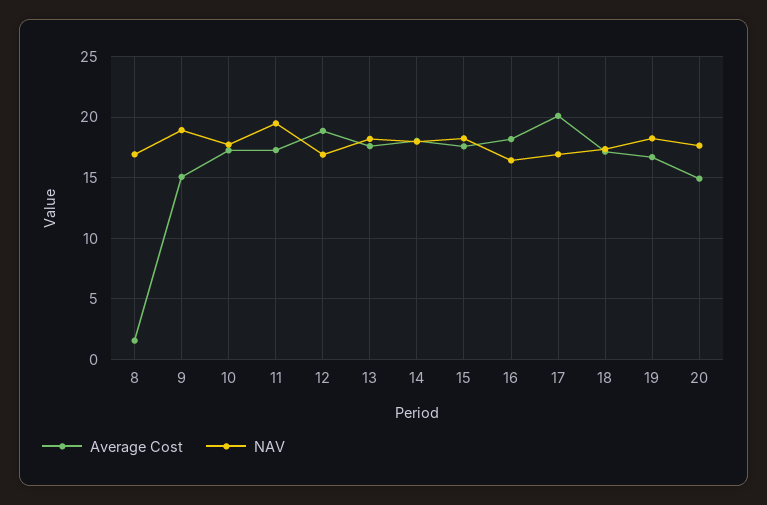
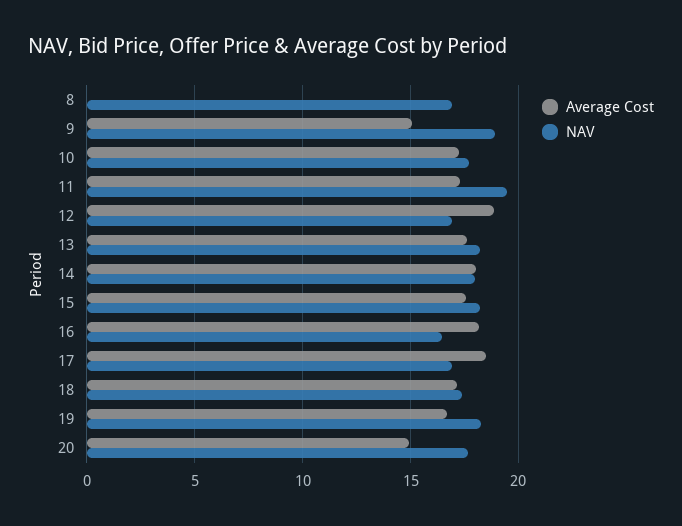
  {
    "Average Cost": {
-     "8": 1.5,
+     "8": 0,
      "9": 15,
      "10": 17.5,
      "11": 17.5,
      "12": 19,
      "13": 17.5,
      "14": 18,
      "15": 17.5,
      "16": 18,
-     "17": 20,
+     "17": 18.5,
      "18": 17,
      "19": 16.5,
      "20": 15
    },
    "NAV": {
      "8": 17,
      "9": 19,
      "10": 17.5,
      "11": 19.5,
      "12": 17,
      "13": 18,
      "14": 18,
      "15": 18,
      "16": 16.5,
      "17": 17,
      "18": 17.5,
      "19": 18.5,
      "20": 17.5
    }
  }

